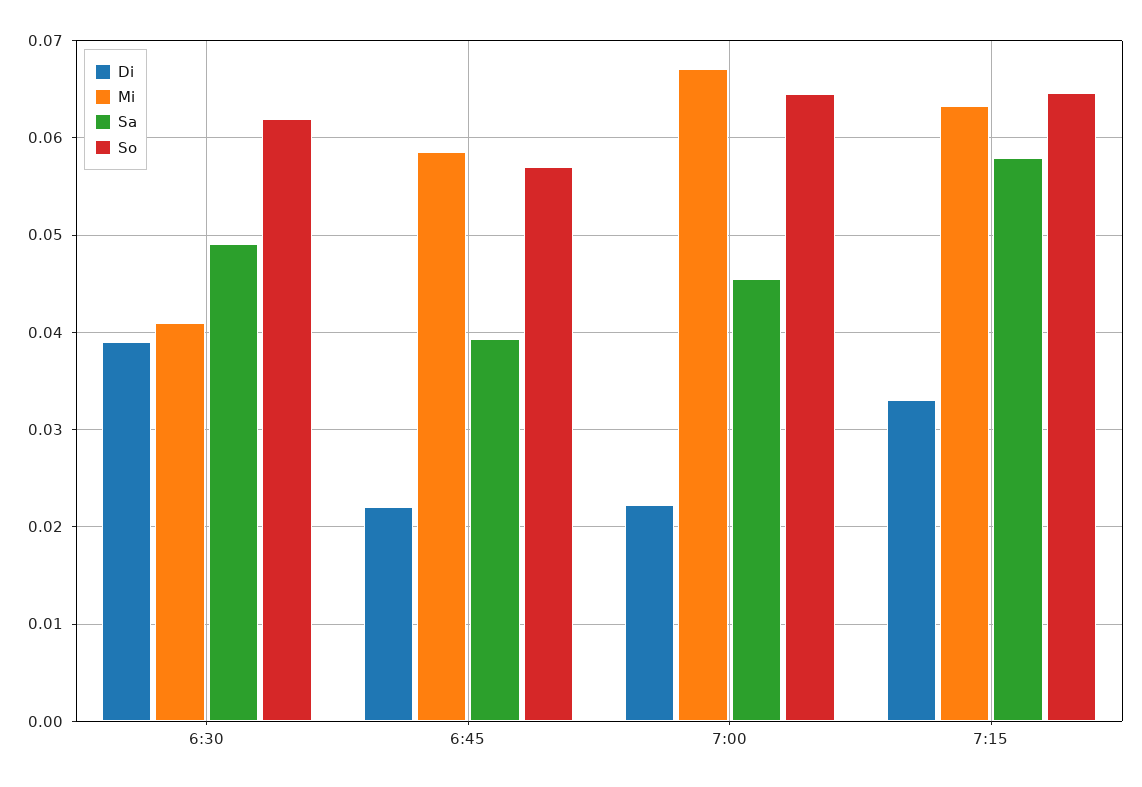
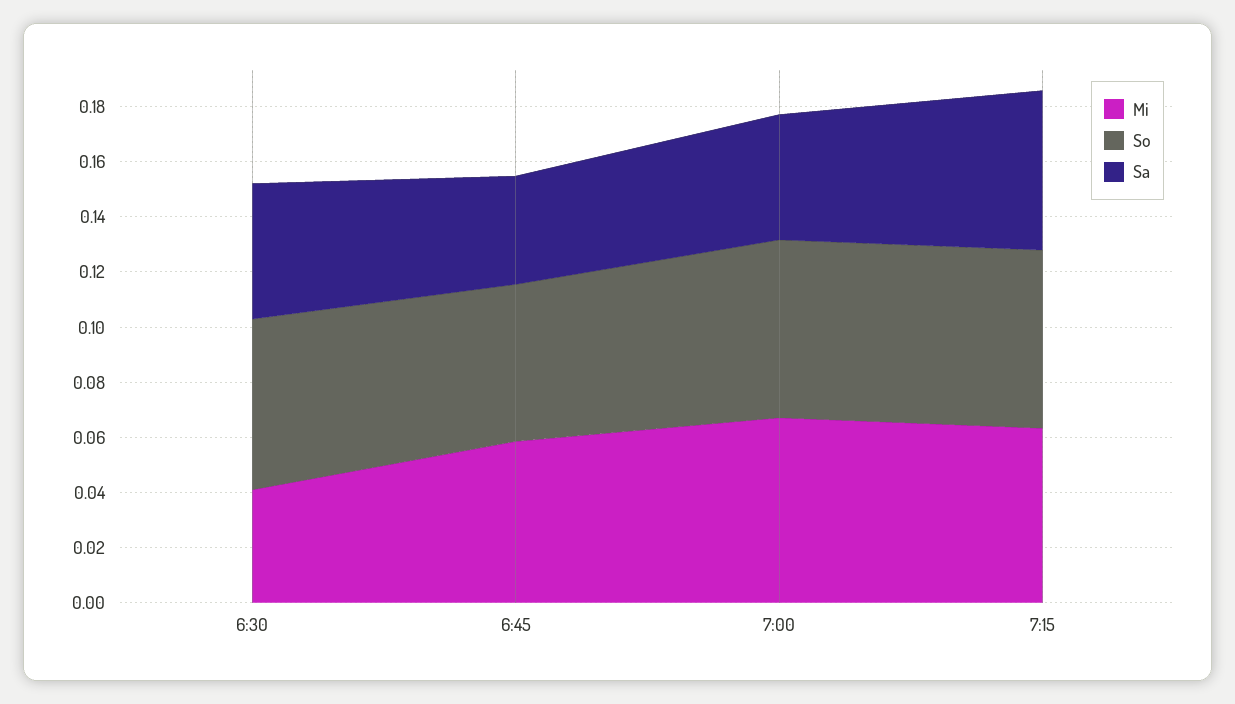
  {
-   "Di": {
-     "6:30": 0.039,
-     "6:45": 0.022,
-     "7:00": 0.022,
-     "7:15": 0.033
-   },
    "Mi": {
      "6:30": 0.041,
      "6:45": 0.059,
      "7:00": 0.067,
      "7:15": 0.063
    },
    "Sa": {
      "6:30": 0.049,
      "6:45": 0.039,
      "7:00": 0.046,
      "7:15": 0.058
    },
    "So": {
      "6:30": 0.062,
      "6:45": 0.057,
      "7:00": 0.065,
      "7:15": 0.065
    }
  }

